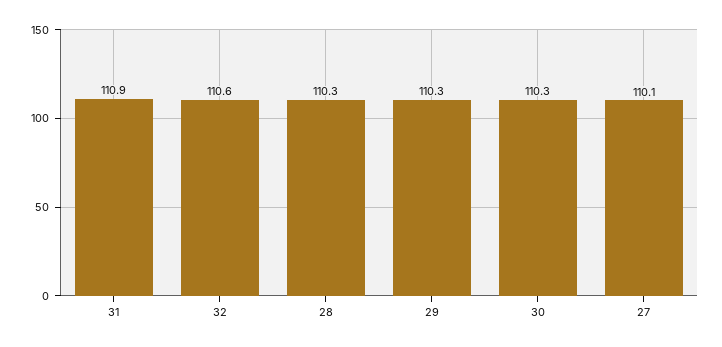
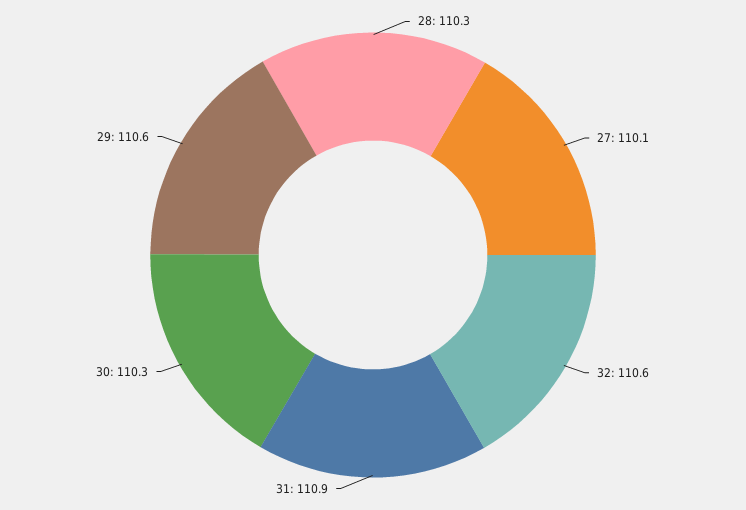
  {
    "31": 110.9,
    "32": 110.6,
    "28": 110.3,
-   "29": 110.3,
+   "29": 110.6,
    "30": 110.3,
    "27": 110.1
  }

